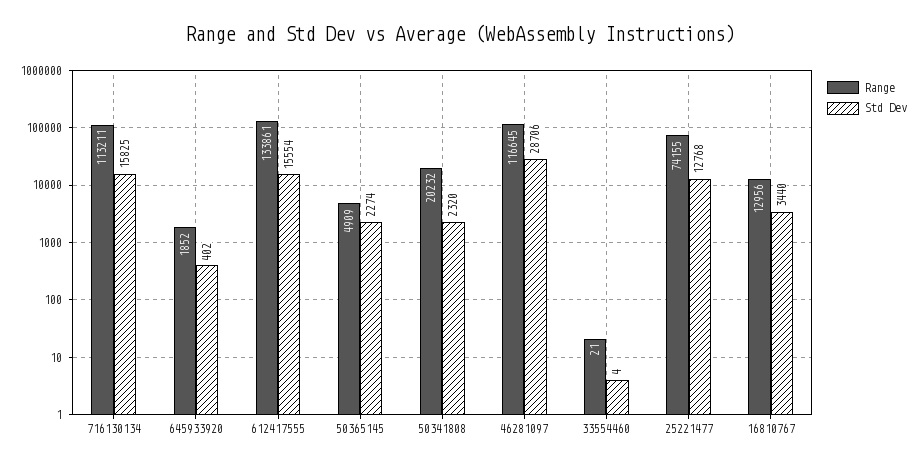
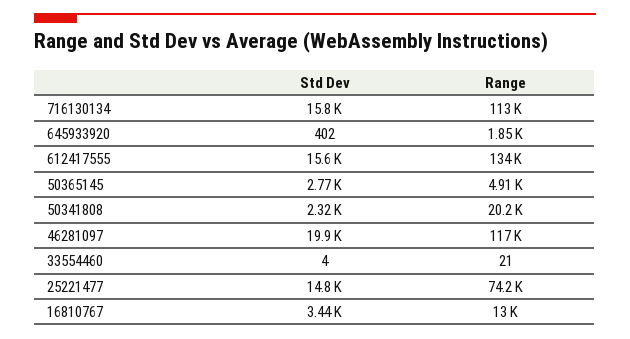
  {
    "Range": {
      "716130134": 113211,
      "645933920": 1852,
      "612417555": 133861,
      "50365145": 4909,
      "50341808": 20232,
      "46281097": 116645,
      "33554460": 21,
      "25221477": 74155,
      "16810767": 12956
    },
    "Std Dev": {
      "716130134": 15825,
      "645933920": 402,
      "612417555": 15554,
-     "50365145": 2274,
+     "50365145": 2770,
      "50341808": 2320,
-     "46281097": 28706,
+     "46281097": 19900,
      "33554460": 4,
-     "25221477": 12768,
+     "25221477": 14800,
      "16810767": 3440
    }
  }

